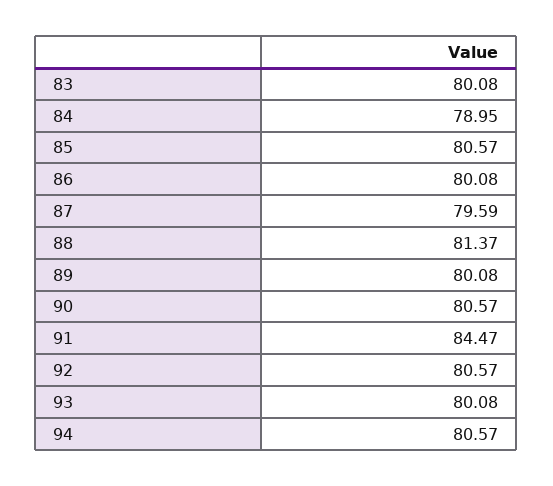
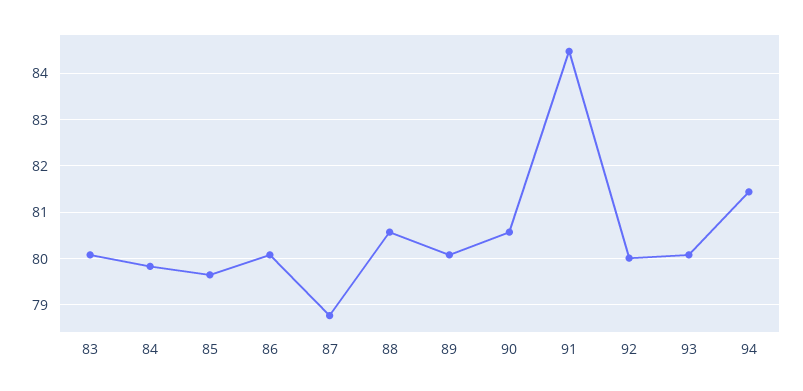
  {
    "83": 80.08,
-   "84": 78.95,
+   "84": 79.8,
-   "85": 80.57,
+   "85": 79.6,
    "86": 80.08,
-   "87": 79.59,
+   "87": 78.8,
-   "88": 81.37,
+   "88": 80.6,
    "89": 80.08,
    "90": 80.57,
    "91": 84.47,
-   "92": 80.57,
+   "92": 80,
    "93": 80.08,
-   "94": 80.57
+   "94": 81.4
  }

